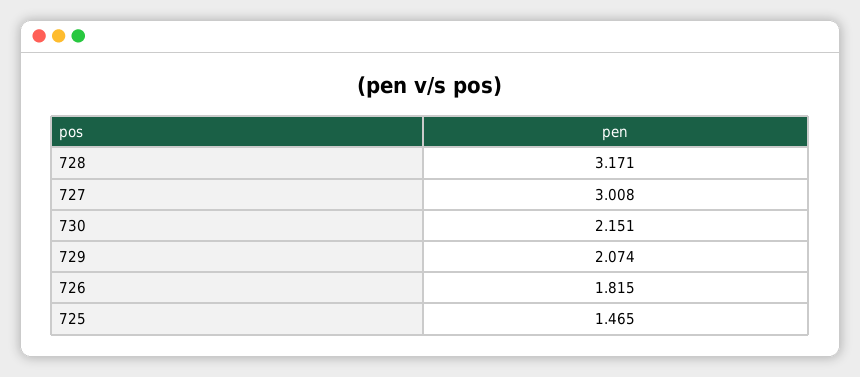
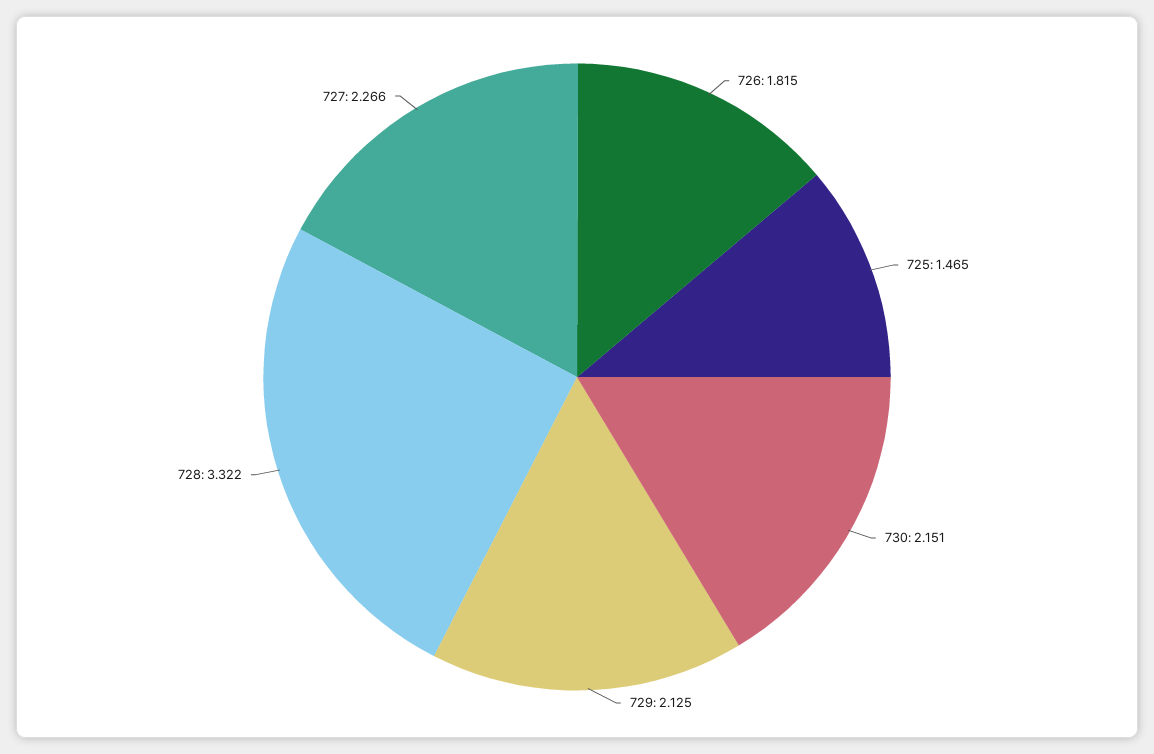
  {
-   "728": 3.171,
+   "728": 3.322,
-   "727": 3.008,
+   "727": 2.266,
    "730": 2.151,
-   "729": 2.074,
+   "729": 2.125,
    "726": 1.815,
    "725": 1.465
  }

